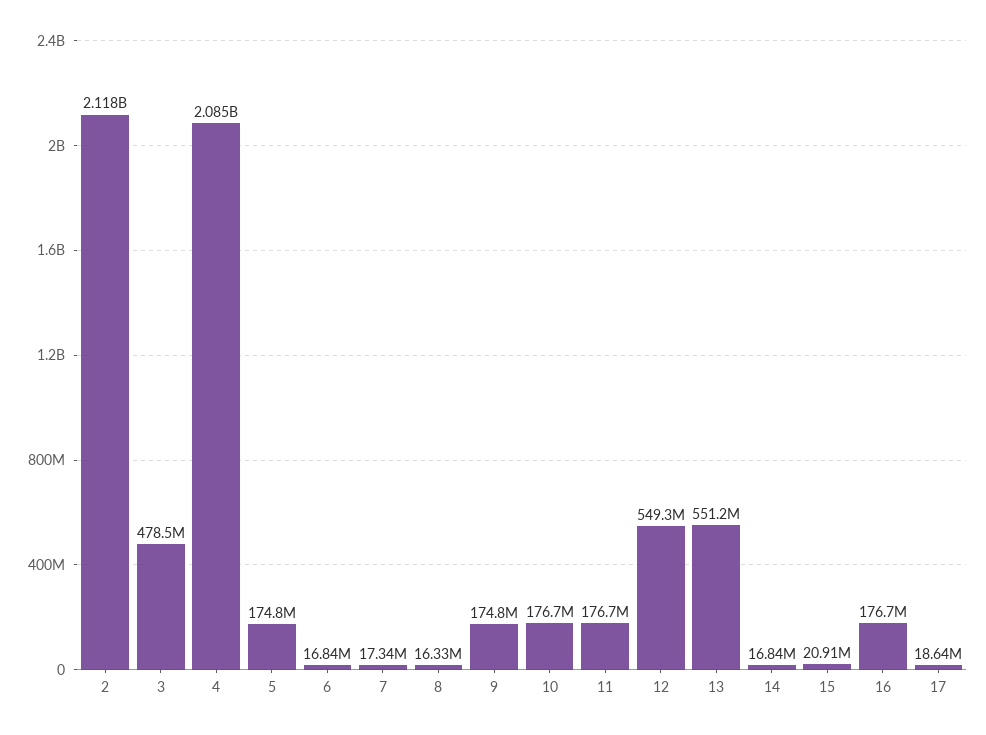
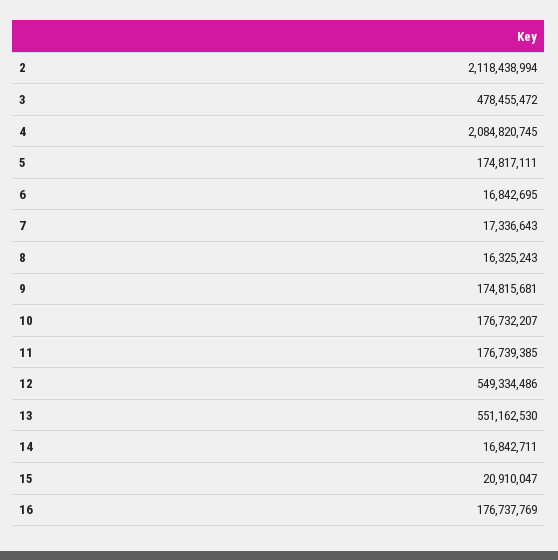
  {
    "2": 2118438994,
    "3": 478455472,
    "4": 2084820745,
    "5": 174817111,
    "6": 16842695,
    "7": 17336643,
    "8": 16325243,
    "9": 174815681,
    "10": 176732207,
    "11": 176739385,
    "12": 549334486,
    "13": 551162530,
    "14": 16842711,
    "15": 20910047,
-   "16": 176737769,
+   "16": 176737769
-   "17": 18640000
  }

